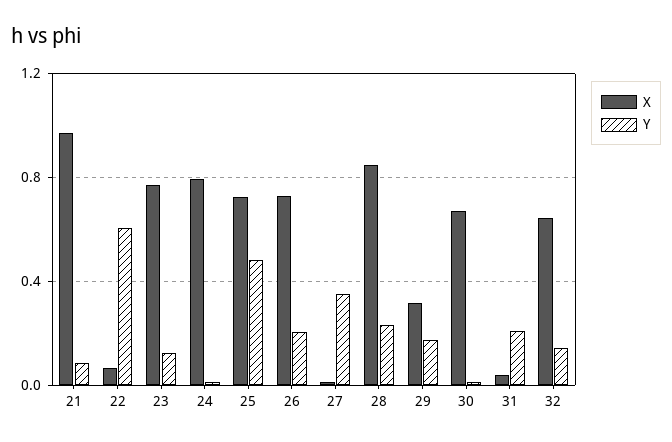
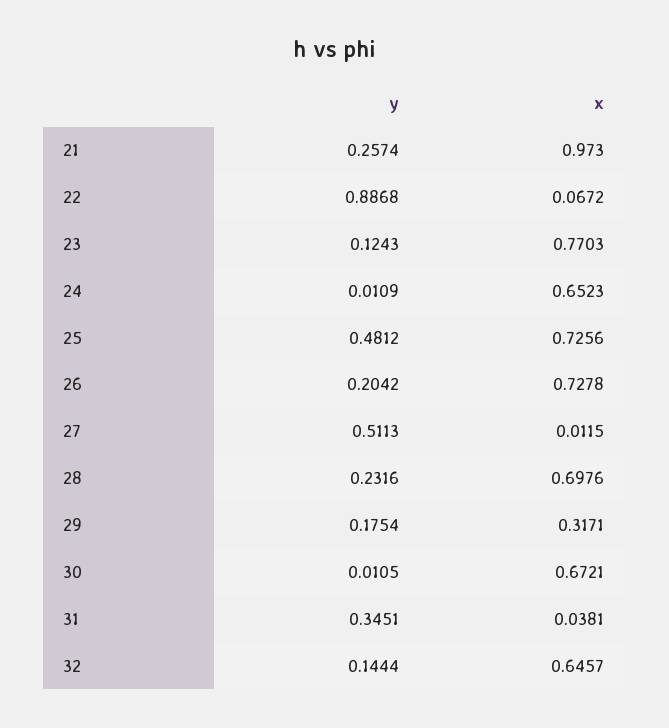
  {
    "X": {
      "21": 0.973,
      "22": 0.0672,
      "23": 0.7703,
-     "24": 0.8,
+     "24": 0.6523,
      "25": 0.7256,
      "26": 0.7278,
      "27": 0.0115,
-     "28": 0.85,
+     "28": 0.6976,
      "29": 0.3171,
      "30": 0.6721,
      "31": 0.0381,
      "32": 0.6457
    },
    "Y": {
-     "21": 0.1,
+     "21": 0.2574,
-     "22": 0.6,
+     "22": 0.8868,
      "23": 0.1243,
      "24": 0.0109,
      "25": 0.4812,
      "26": 0.2042,
-     "27": 0.35,
+     "27": 0.5113,
      "28": 0.2316,
      "29": 0.1754,
      "30": 0.0105,
-     "31": 0.2,
+     "31": 0.3451,
      "32": 0.1444
    }
  }

